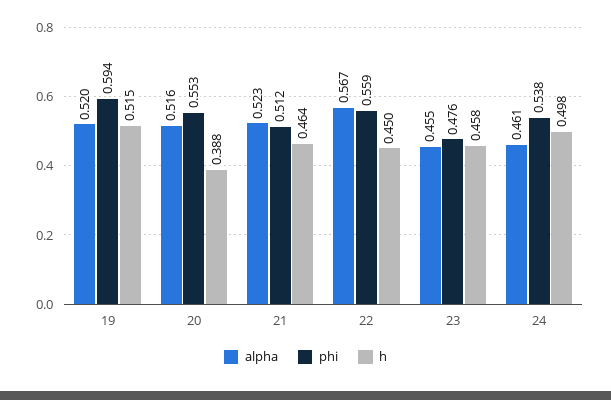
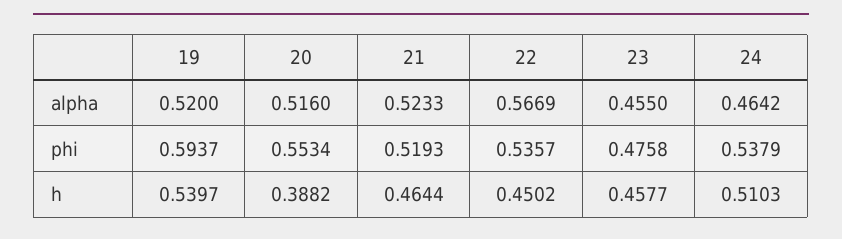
  {
    "alpha": {
      "19": 0.52,
      "20": 0.516,
      "21": 0.5233,
      "22": 0.5669,
      "23": 0.455,
-     "24": 0.461
+     "24": 0.4642
    },
    "phi": {
      "19": 0.5937,
      "20": 0.5534,
-     "21": 0.512,
+     "21": 0.5193,
-     "22": 0.559,
+     "22": 0.5357,
      "23": 0.4758,
      "24": 0.5379
    },
    "h": {
-     "19": 0.515,
+     "19": 0.5397,
      "20": 0.3882,
      "21": 0.4644,
      "22": 0.4502,
      "23": 0.4577,
-     "24": 0.498
+     "24": 0.5103
    }
  }

